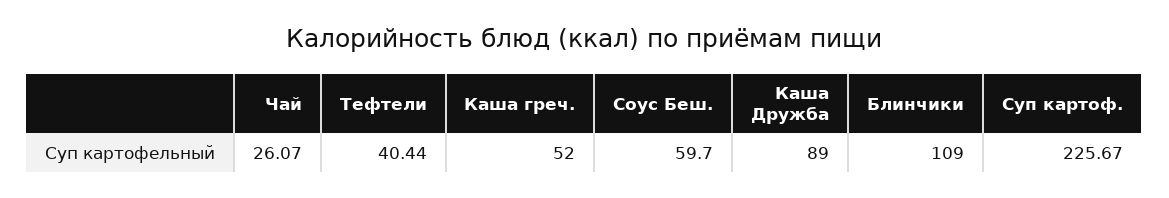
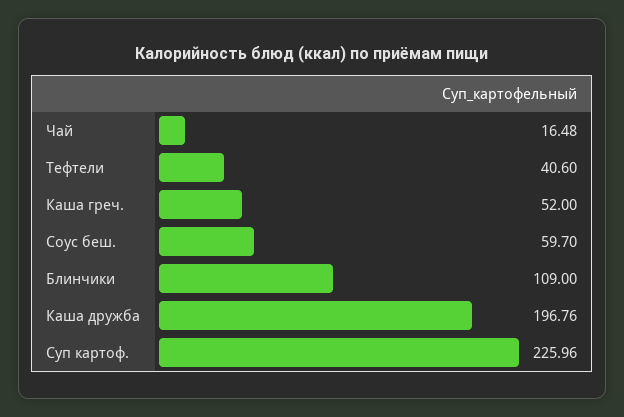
  {
-   "Чай": 26.07,
+   "Чай": 16.48,
-   "Тефтели": 40.44,
+   "Тефтели": 40.6,
    "Каша греч.": 52,
    "Соус Беш.": 59.7,
-   "Каша Дружба": 89,
+   "Каша Дружба": 196.76,
    "Блинчики": 109,
-   "Суп картоф.": 225.67
+   "Суп картоф.": 225.96
  }

